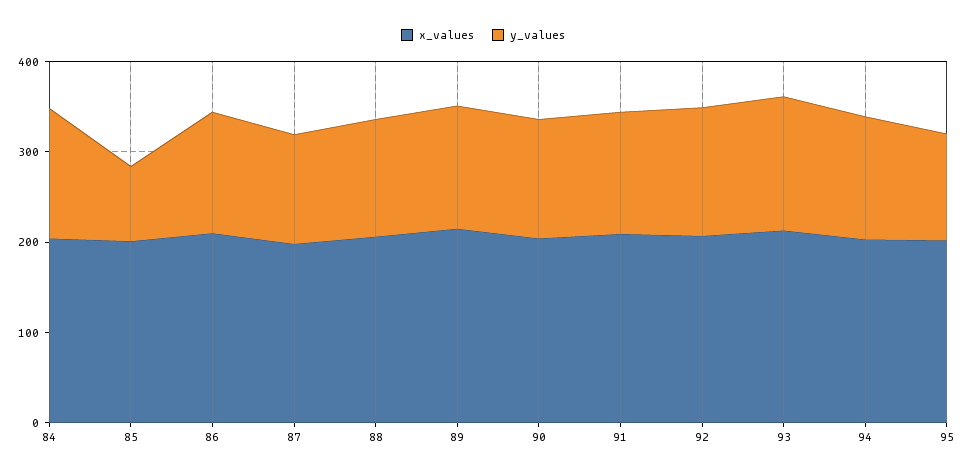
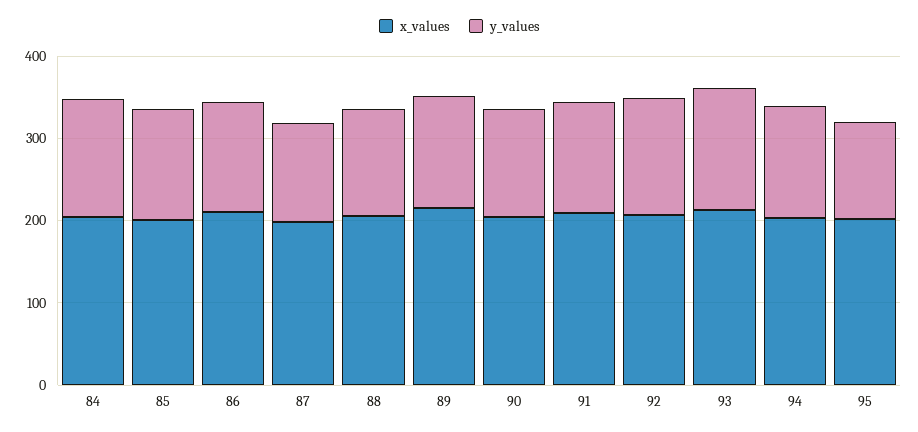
  {
    "x_values": {
      "84": 200,
      "85": 200,
      "86": 220,
      "87": 200,
      "88": 200,
      "89": 220,
      "90": 200,
      "91": 200,
      "92": 200,
      "93": 220,
      "94": 200,
      "95": 200
    },
    "y_values": {
      "84": 140,
-     "85": 80,
+     "85": 140,
      "86": 140,
      "87": 120,
      "88": 140,
      "89": 140,
      "90": 140,
      "91": 140,
      "92": 140,
      "93": 140,
      "94": 140,
      "95": 120
    }
  }

